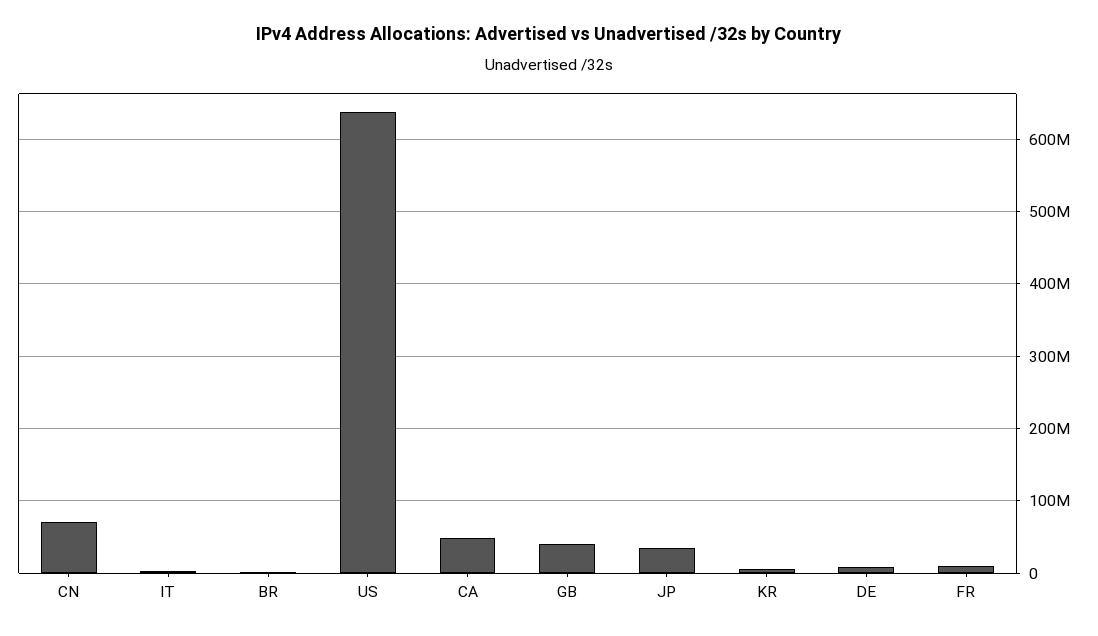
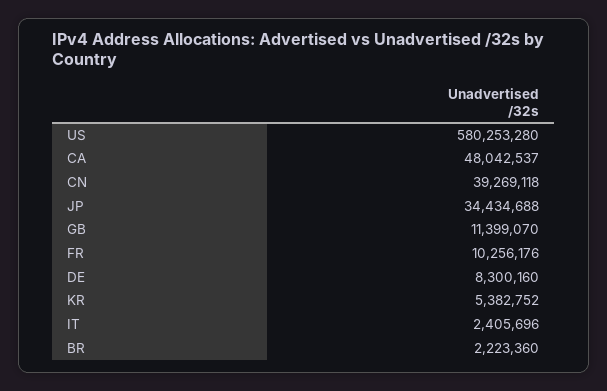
  {
-   "CN": 70000000,
+   "CN": 39269118,
    "IT": 2405696,
    "BR": 2223360,
-   "US": 640000000,
+   "US": 580253280,
    "CA": 48042537,
-   "GB": 40000000,
+   "GB": 11399070,
    "JP": 34434688,
    "KR": 5382752,
    "DE": 8300160,
    "FR": 10256176
  }

